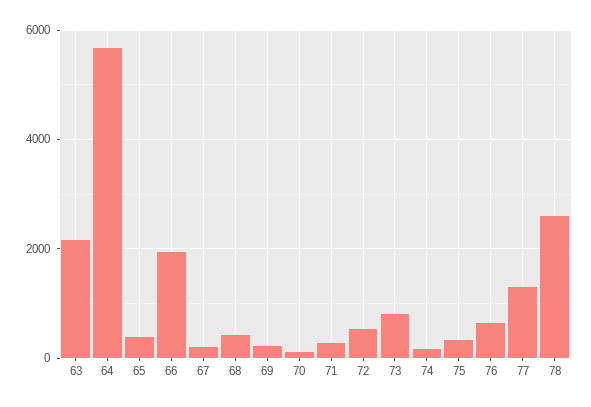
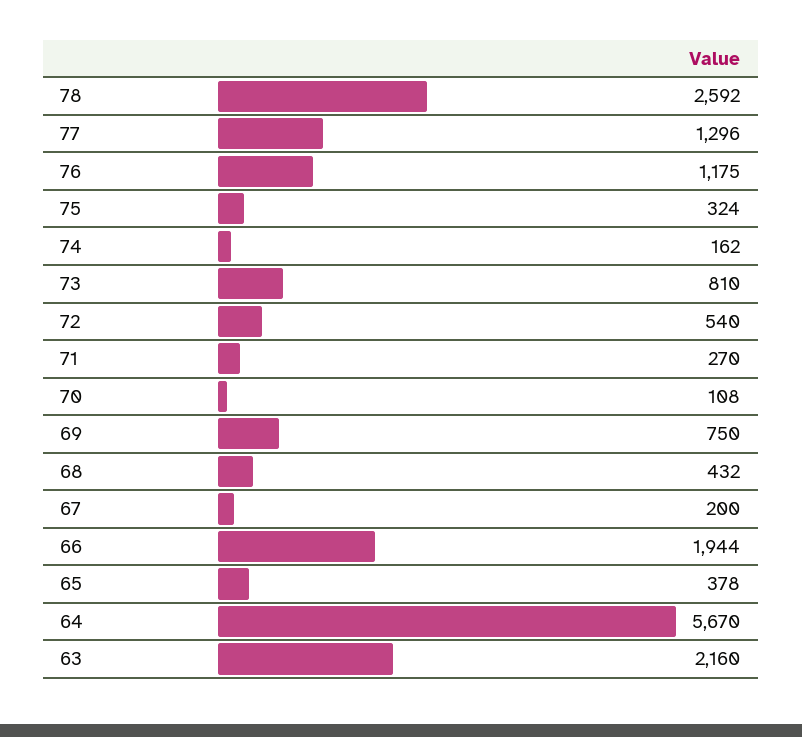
  {
    "63": 2160,
    "64": 5670,
    "65": 378,
    "66": 1944,
    "67": 200,
    "68": 432,
-   "69": 200,
+   "69": 750,
    "70": 108,
    "71": 270,
    "72": 540,
    "73": 810,
    "74": 162,
    "75": 324,
-   "76": 600,
+   "76": 1175,
    "77": 1296,
    "78": 2592
  }

